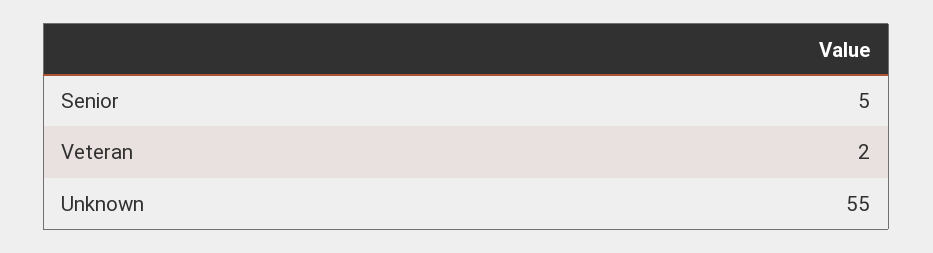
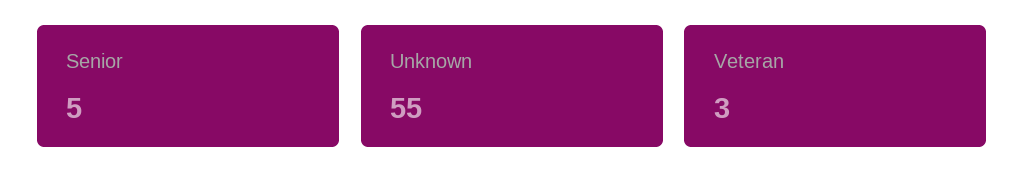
  {
    "Senior": 5,
-   "Veteran": 2,
+   "Veteran": 3,
    "Unknown": 55
  }

